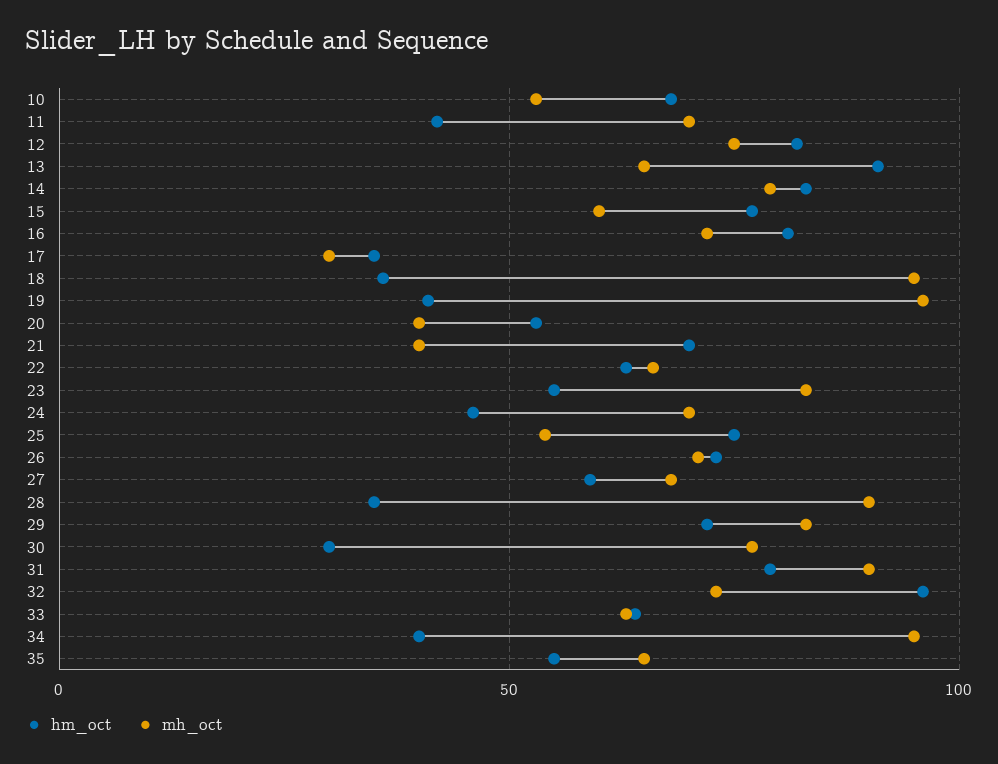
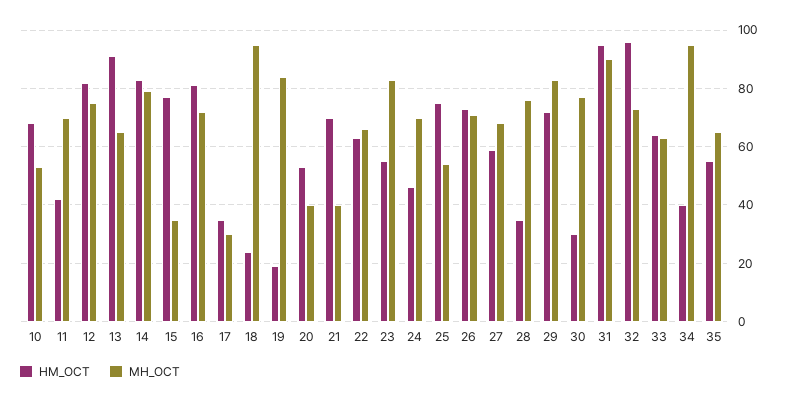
  {
    "hm_oct": {
      "10": 70,
      "11": 40,
      "12": 80,
      "13": 90,
      "14": 85,
      "15": 75,
      "16": 80,
      "17": 35,
-     "18": 35,
+     "18": 25,
-     "19": 40,
+     "19": 20,
      "20": 55,
      "21": 70,
      "22": 65,
      "23": 55,
      "24": 45,
      "25": 75,
      "26": 75,
      "27": 60,
      "28": 35,
      "29": 70,
      "30": 30,
-     "31": 80,
+     "31": 95,
      "32": 95,
      "33": 65,
      "34": 40,
      "35": 55
    },
    "mh_oct": {
      "10": 55,
      "11": 70,
      "12": 75,
      "13": 65,
      "14": 80,
-     "15": 60,
+     "15": 35,
      "16": 70,
      "17": 30,
      "18": 95,
-     "19": 95,
+     "19": 85,
      "20": 40,
      "21": 40,
      "22": 65,
      "23": 85,
      "24": 70,
      "25": 55,
      "26": 70,
      "27": 70,
-     "28": 90,
+     "28": 75,
      "29": 85,
      "30": 75,
      "31": 90,
      "32": 75,
      "33": 65,
      "34": 95,
      "35": 65
    }
  }

